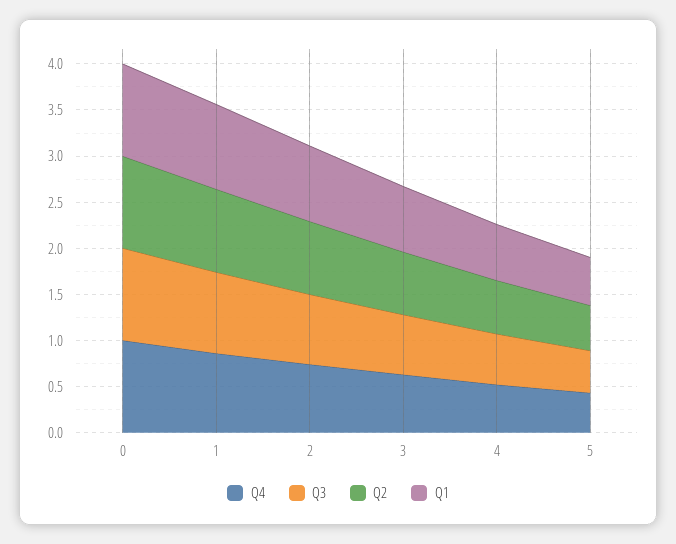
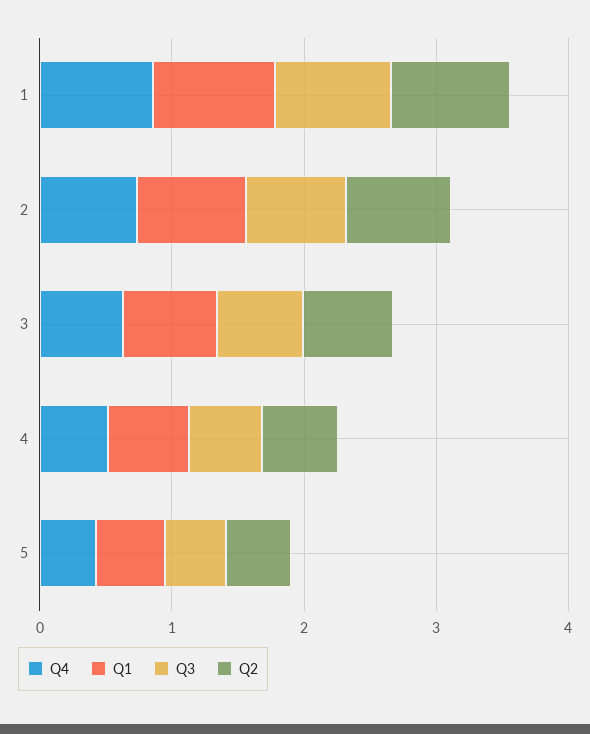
  {
    "Q4": {
-     "0": 1,
      "1": 0.9,
      "2": 0.7,
      "3": 0.6,
      "4": 0.5,
      "5": 0.4
    },
    "Q3": {
-     "0": 1,
      "1": 0.9,
      "2": 0.8,
      "3": 0.7,
      "4": 0.6,
      "5": 0.5
    },
    "Q2": {
-     "0": 1,
      "1": 0.9,
      "2": 0.8,
      "3": 0.7,
      "4": 0.6,
      "5": 0.5
    },
    "Q1": {
-     "0": 1,
      "1": 0.9,
      "2": 0.8,
      "3": 0.7,
      "4": 0.6,
      "5": 0.5
    }
  }

